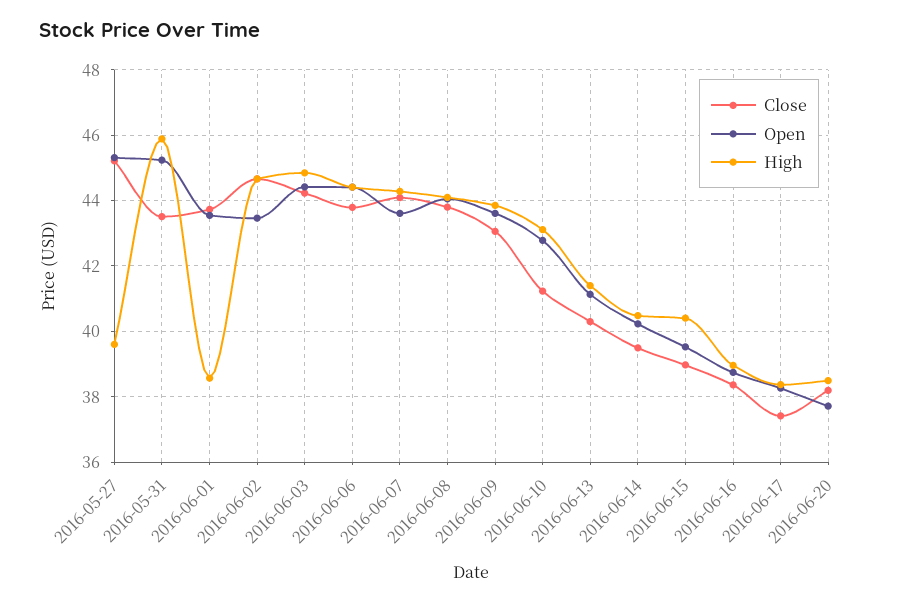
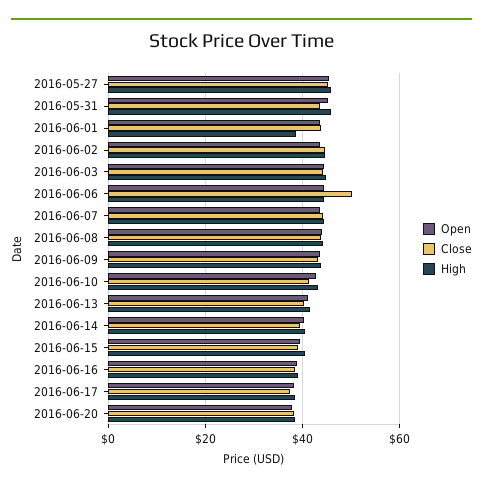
  {
    "Close": {
      "2016-05-27": 45.2,
      "2016-05-31": 43.6,
      "2016-06-01": 43.8,
      "2016-06-02": 44.6,
      "2016-06-03": 44.2,
-     "2016-06-06": 43.8,
+     "2016-06-06": 50,
      "2016-06-07": 44,
      "2016-06-08": 43.8,
      "2016-06-09": 43,
      "2016-06-10": 41.2,
      "2016-06-13": 40.4,
      "2016-06-14": 39.4,
      "2016-06-15": 39,
      "2016-06-16": 38.4,
      "2016-06-17": 37.4,
      "2016-06-20": 38.2
    },
    "Open": {
      "2016-05-27": 45.4,
      "2016-05-31": 45.2,
      "2016-06-01": 43.6,
      "2016-06-02": 43.4,
      "2016-06-03": 44.4,
      "2016-06-06": 44.4,
      "2016-06-07": 43.6,
      "2016-06-08": 44,
      "2016-06-09": 43.6,
      "2016-06-10": 42.8,
      "2016-06-13": 41.2,
      "2016-06-14": 40.2,
      "2016-06-15": 39.6,
      "2016-06-16": 38.8,
      "2016-06-17": 38.2,
      "2016-06-20": 37.8
    },
    "High": {
-     "2016-05-27": 39.6,
+     "2016-05-27": 46,
      "2016-05-31": 45.8,
      "2016-06-01": 38.6,
      "2016-06-02": 44.6,
      "2016-06-03": 44.8,
      "2016-06-06": 44.4,
      "2016-06-07": 44.2,
      "2016-06-08": 44.2,
      "2016-06-09": 43.8,
      "2016-06-10": 43.2,
      "2016-06-13": 41.4,
      "2016-06-14": 40.4,
      "2016-06-15": 40.4,
      "2016-06-16": 39,
      "2016-06-17": 38.4,
      "2016-06-20": 38.4
    }
  }

